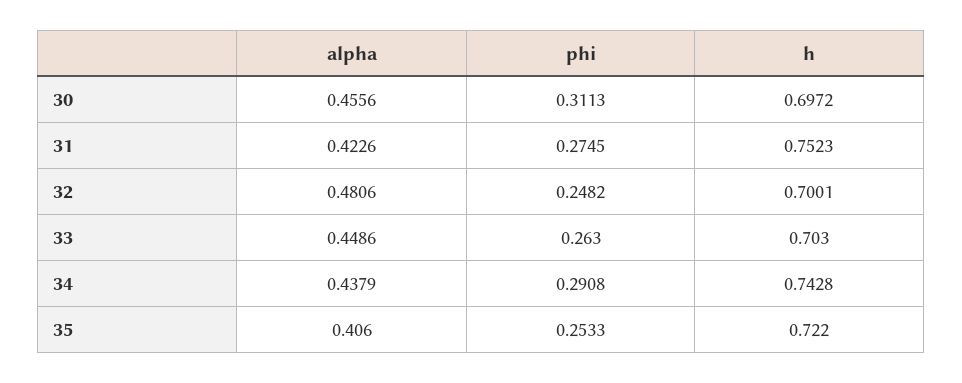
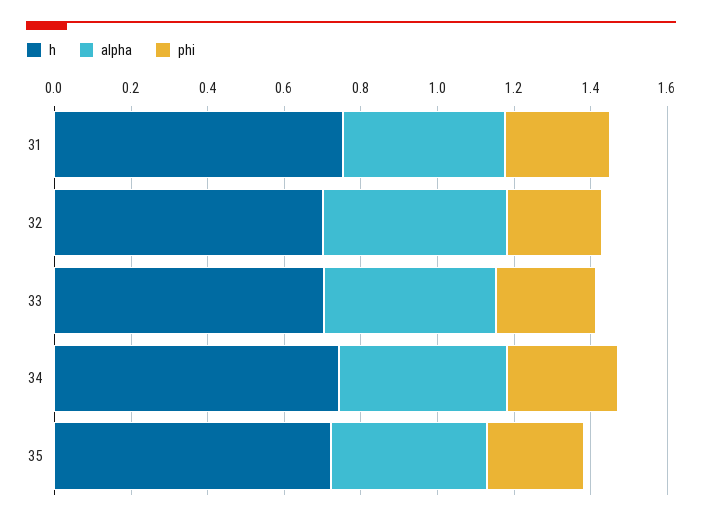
  {
    "alpha": {
-     "30": 0.4556,
      "31": 0.4226,
      "32": 0.4806,
      "33": 0.4486,
      "34": 0.4379,
      "35": 0.406
    },
    "phi": {
-     "30": 0.3113,
      "31": 0.2745,
      "32": 0.2482,
      "33": 0.263,
      "34": 0.2908,
      "35": 0.2533
    },
    "h": {
-     "30": 0.6972,
      "31": 0.7523,
      "32": 0.7001,
      "33": 0.703,
      "34": 0.7428,
      "35": 0.722
    }
  }

